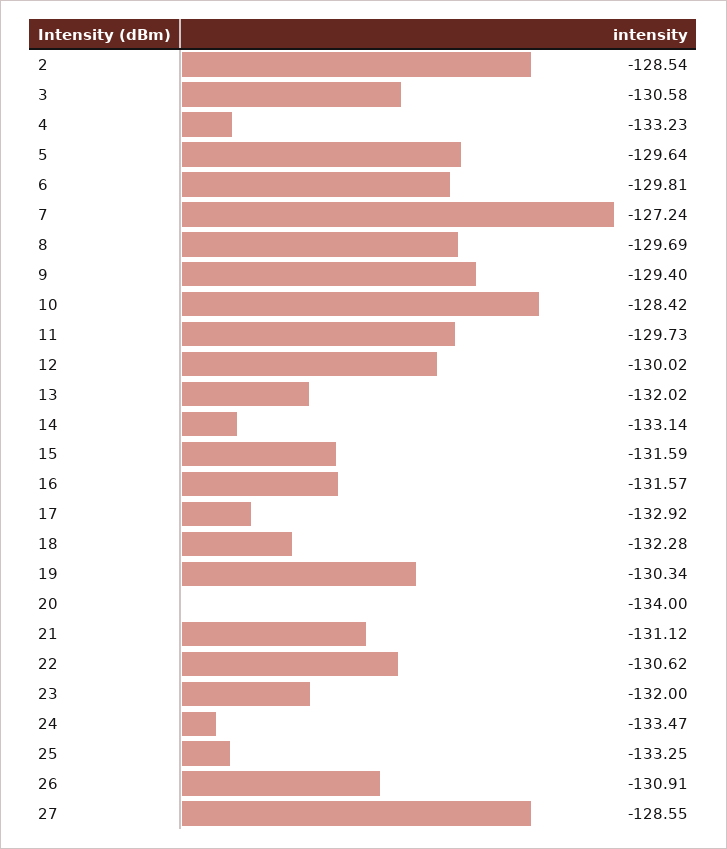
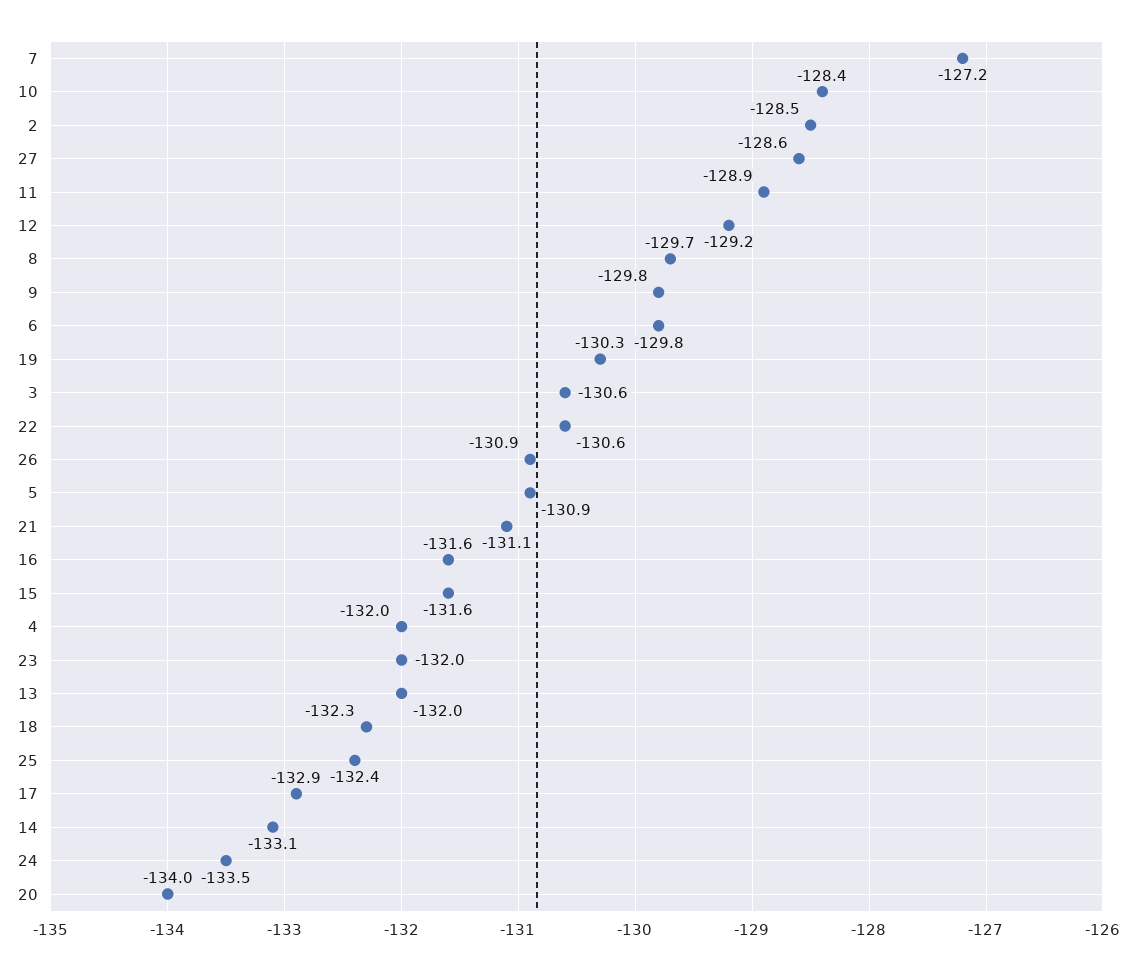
  {
    "2": -128.54,
    "3": -130.58,
-   "4": -133.23,
+   "4": -132,
-   "5": -129.64,
+   "5": -130.9,
    "6": -129.81,
    "7": -127.24,
    "8": -129.69,
-   "9": -129.4,
+   "9": -129.8,
    "10": -128.42,
-   "11": -129.73,
+   "11": -128.9,
-   "12": -130.02,
+   "12": -129.2,
    "13": -132.02,
    "14": -133.14,
    "15": -131.59,
    "16": -131.57,
    "17": -132.92,
    "18": -132.28,
    "19": -130.34,
    "20": -134,
    "21": -131.12,
    "22": -130.62,
    "23": -132,
    "24": -133.47,
-   "25": -133.25,
+   "25": -132.4,
    "26": -130.91,
    "27": -128.55
  }

